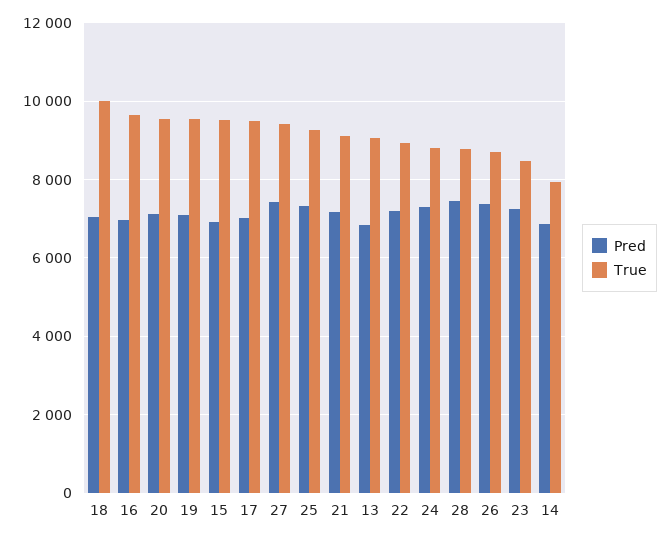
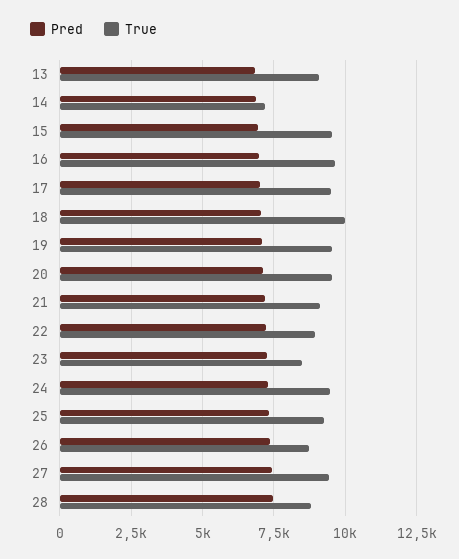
  {
    "Pred": {
      "18": 7000,
      "16": 7000,
      "20": 7200,
      "19": 7000,
      "15": 7000,
      "17": 7000,
      "27": 7400,
      "25": 7400,
      "21": 7200,
      "13": 6800,
      "22": 7200,
      "24": 7200,
      "28": 7400,
      "26": 7400,
      "23": 7200,
      "14": 6800
    },
    "True": {
      "18": 10000,
      "16": 9600,
      "20": 9600,
      "19": 9600,
      "15": 9600,
      "17": 9600,
      "27": 9400,
      "25": 9200,
      "21": 9200,
      "13": 9000,
      "22": 9000,
-     "24": 8800,
+     "24": 9500,
      "28": 8800,
      "26": 8800,
      "23": 8400,
-     "14": 8000
+     "14": 7250
    }
  }

